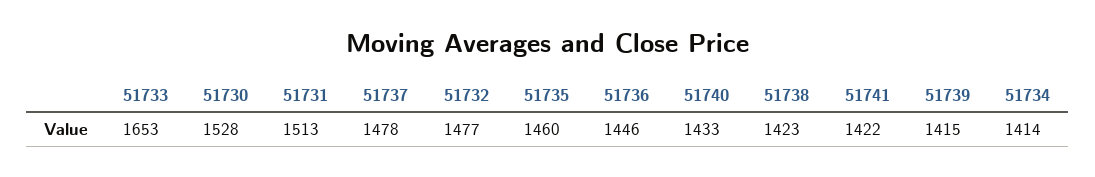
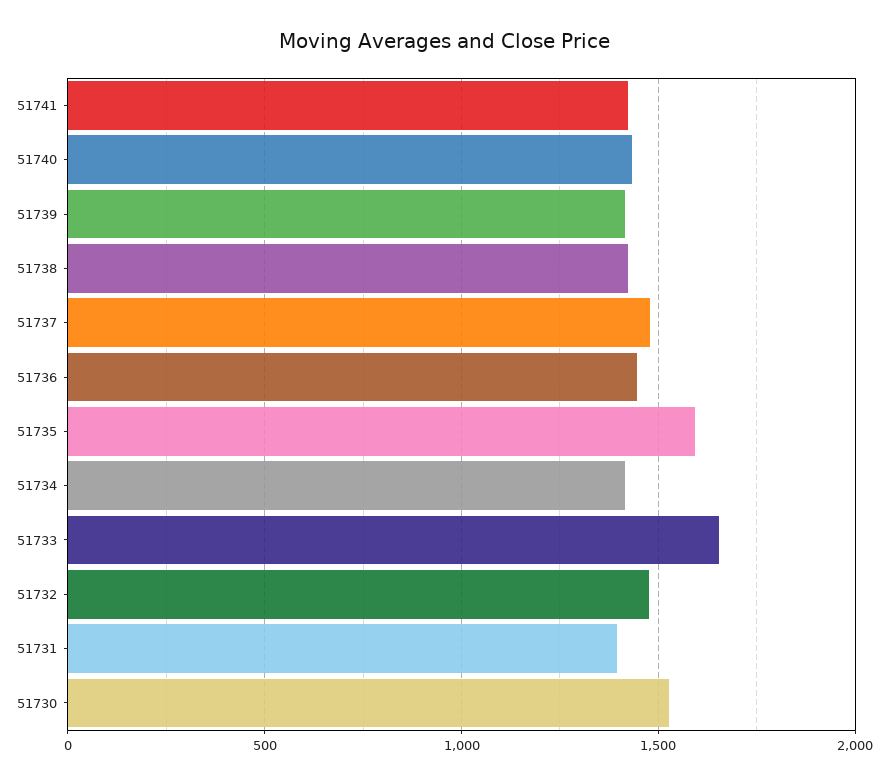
  {
    "51733": 1653,
    "51730": 1528,
-   "51731": 1513,
+   "51731": 1400,
    "51737": 1478,
    "51732": 1477,
-   "51735": 1460,
+   "51735": 1600,
    "51736": 1446,
    "51740": 1433,
    "51738": 1423,
    "51741": 1422,
    "51739": 1415,
    "51734": 1414
  }

